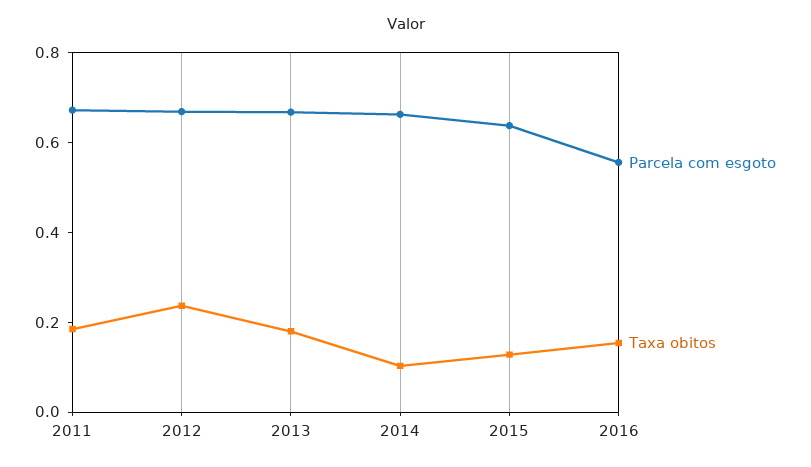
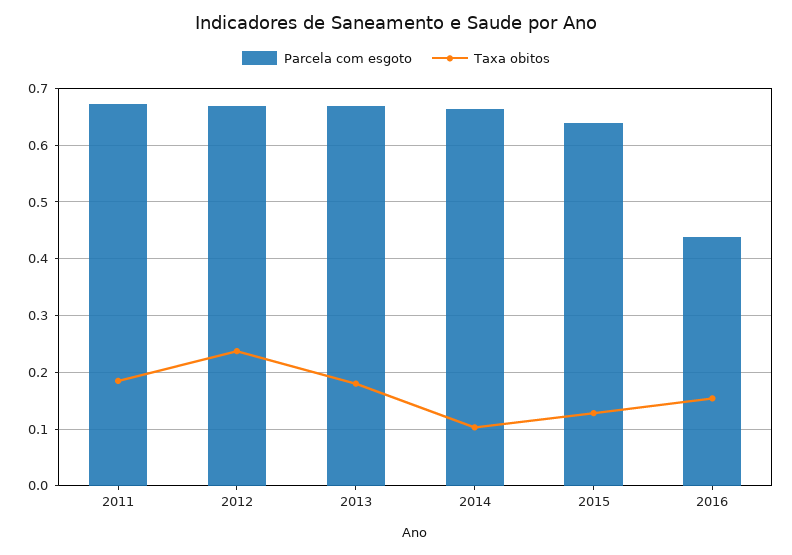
  {
    "Parcela com esgoto": {
      "2011": 0.68,
      "2012": 0.66,
      "2013": 0.66,
      "2014": 0.66,
      "2015": 0.64,
-     "2016": 0.55
+     "2016": 0.44
    },
    "Taxa obitos": {
      "2011": 0.18,
      "2012": 0.24,
      "2013": 0.18,
      "2014": 0.1,
      "2015": 0.12,
      "2016": 0.16
    }
  }

